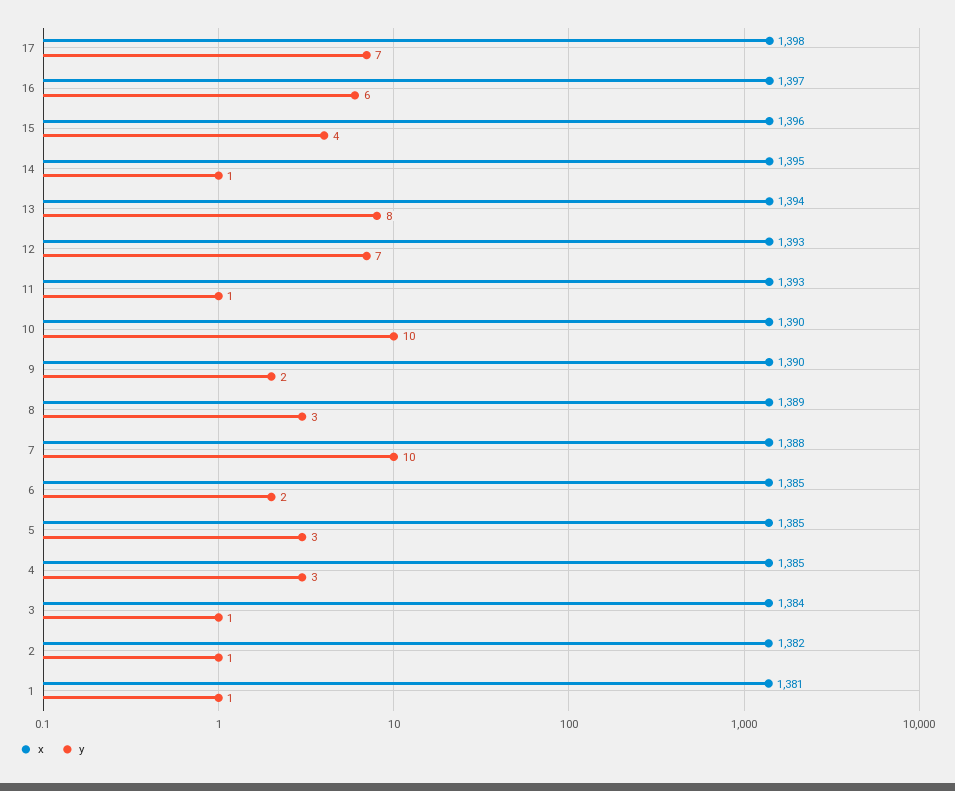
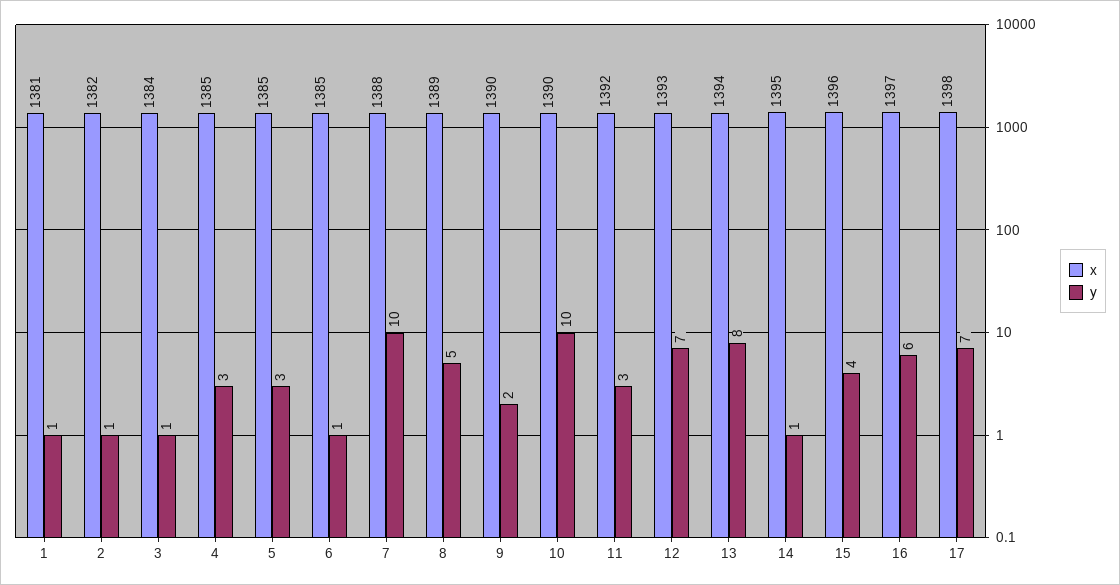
  {
    "x": {
      "17": 1398,
      "16": 1397,
      "15": 1396,
      "14": 1395,
      "13": 1394,
      "12": 1393,
-     "11": 1393,
+     "11": 1392,
      "10": 1390,
      "9": 1390,
      "8": 1389,
      "7": 1388,
      "6": 1385,
      "5": 1385,
      "4": 1385,
      "3": 1384,
      "2": 1382,
      "1": 1381
    },
    "y": {
      "17": 7,
      "16": 6,
      "15": 4,
      "14": 1,
      "13": 8,
      "12": 7,
-     "11": 1,
+     "11": 3,
      "10": 10,
      "9": 2,
-     "8": 3,
+     "8": 5,
      "7": 10,
-     "6": 2,
+     "6": 1,
      "5": 3,
      "4": 3,
      "3": 1,
      "2": 1,
      "1": 1
    }
  }

